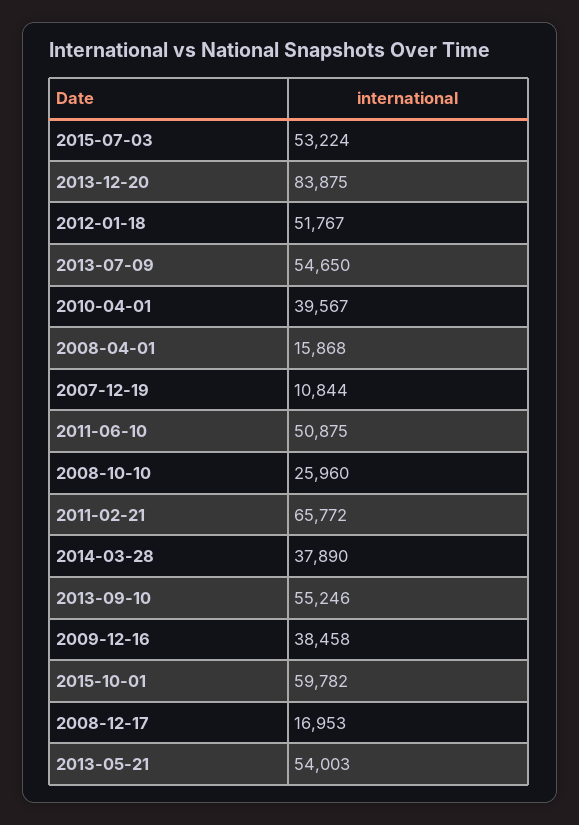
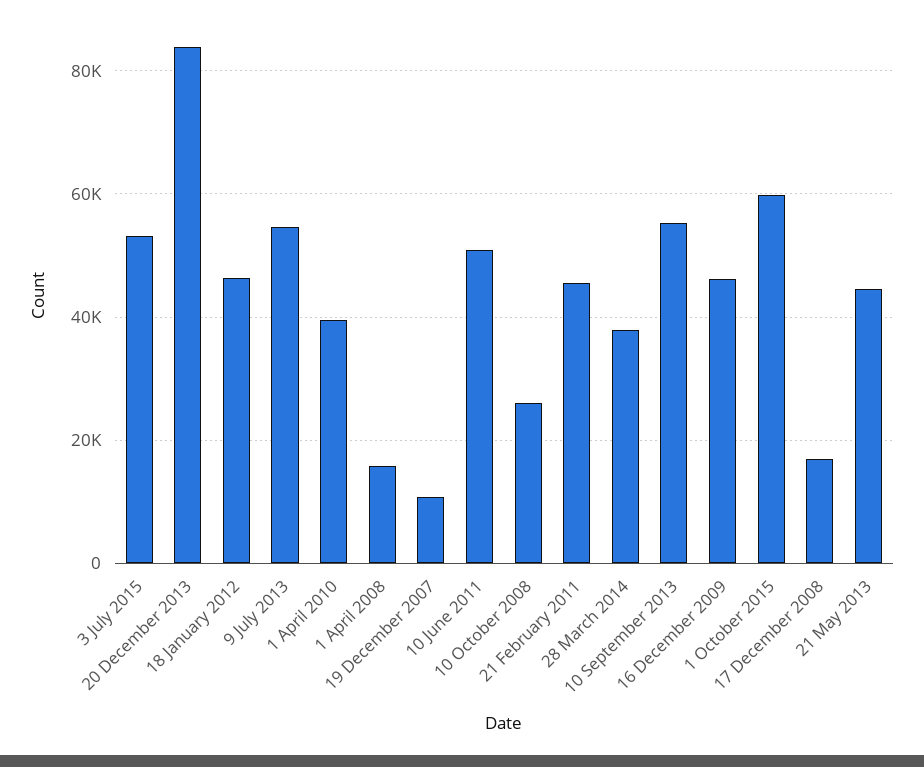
  {
    "2015-07-03": 53224,
    "2013-12-20": 83875,
-   "2012-01-18": 51767,
+   "2012-01-18": 46000,
    "2013-07-09": 54650,
    "2010-04-01": 39567,
    "2008-04-01": 15868,
    "2007-12-19": 10844,
    "2011-06-10": 50875,
    "2008-10-10": 25960,
-   "2011-02-21": 65772,
+   "2011-02-21": 46000,
    "2014-03-28": 37890,
    "2013-09-10": 55246,
-   "2009-12-16": 38458,
+   "2009-12-16": 46000,
    "2015-10-01": 59782,
    "2008-12-17": 16953,
-   "2013-05-21": 54003
+   "2013-05-21": 44000
  }

